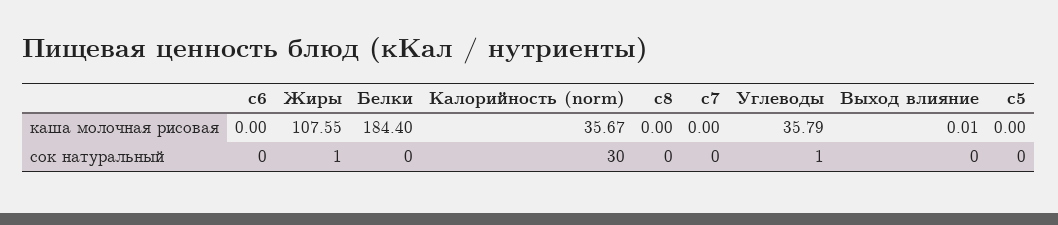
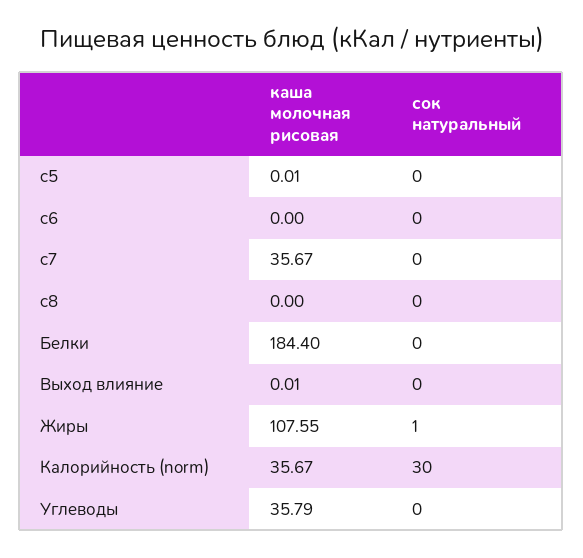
  {
    "c6": {
      "каша молочная рисовая": 0,
      "сок натуральный": 0
    },
    "Жиры": {
      "каша молочная рисовая": 107.55,
      "сок натуральный": 1
    },
    "Белки": {
      "каша молочная рисовая": 184.4,
      "сок натуральный": 0
    },
    "Калорийность (norm)": {
      "каша молочная рисовая": 35.67,
      "сок натуральный": 30
    },
    "c8": {
      "каша молочная рисовая": 0,
      "сок натуральный": 0
    },
    "c7": {
-     "каша молочная рисовая": 0,
+     "каша молочная рисовая": 35.67,
      "сок натуральный": 0
    },
    "Углеводы": {
      "каша молочная рисовая": 35.79,
-     "сок натуральный": 1
+     "сок натуральный": 0
    },
    "Выход влияние": {
      "каша молочная рисовая": 0.01,
      "сок натуральный": 0
    },
    "c5": {
-     "каша молочная рисовая": 0,
+     "каша молочная рисовая": 0.01,
      "сок натуральный": 0
    }
  }

